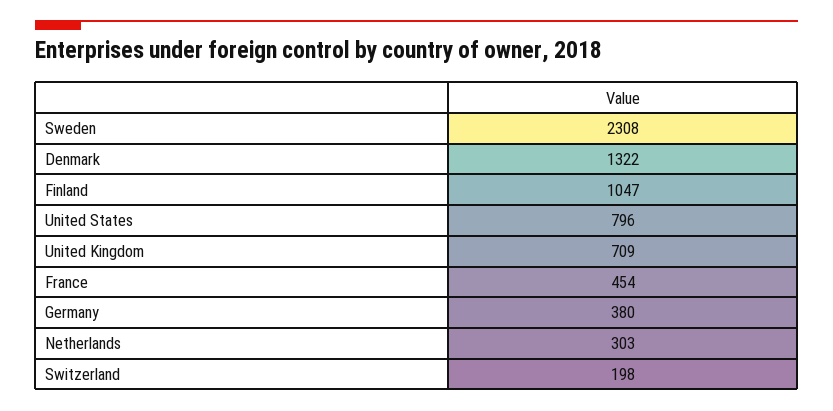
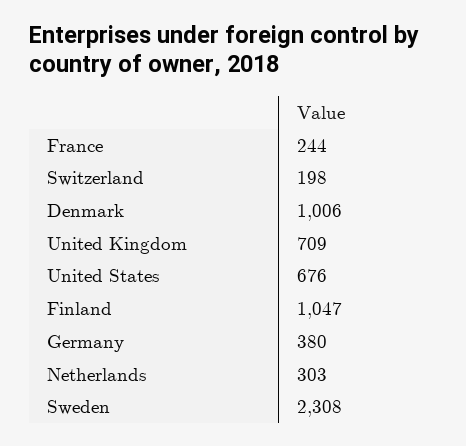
  {
    "Sweden": 2308,
-   "Denmark": 1322,
+   "Denmark": 1006,
    "Finland": 1047,
-   "United States": 796,
+   "United States": 676,
    "United Kingdom": 709,
-   "France": 454,
+   "France": 244,
    "Germany": 380,
    "Netherlands": 303,
    "Switzerland": 198
  }

